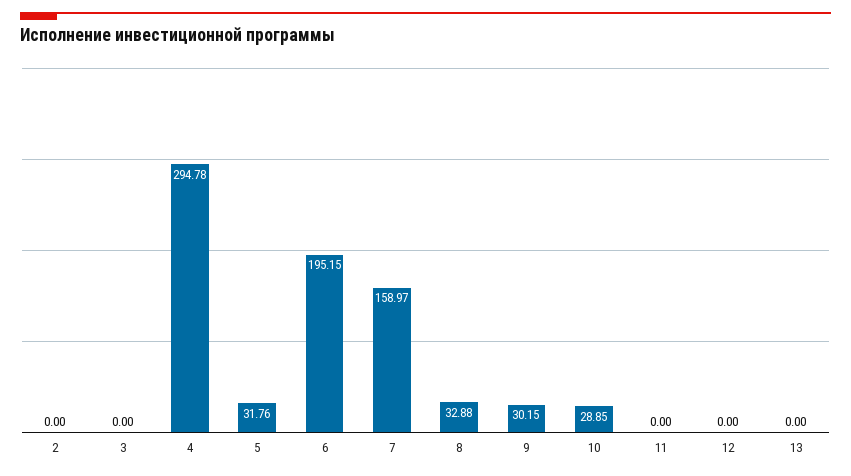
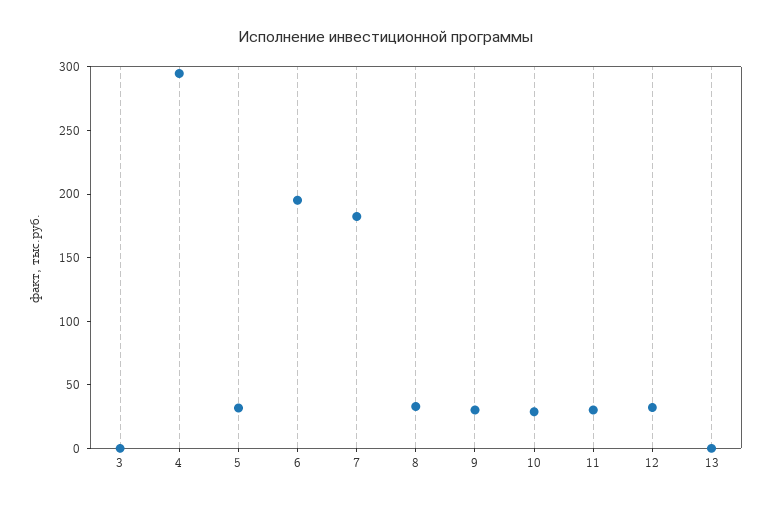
  {
-   "2": 0,
    "3": 0,
    "4": 294.78,
    "5": 31.76,
    "6": 195.15,
-   "7": 158.97,
+   "7": 180,
    "8": 32.88,
    "9": 30.15,
    "10": 28.85,
-   "11": 0,
+   "11": 30,
-   "12": 0,
+   "12": 30,
    "13": 0
  }

